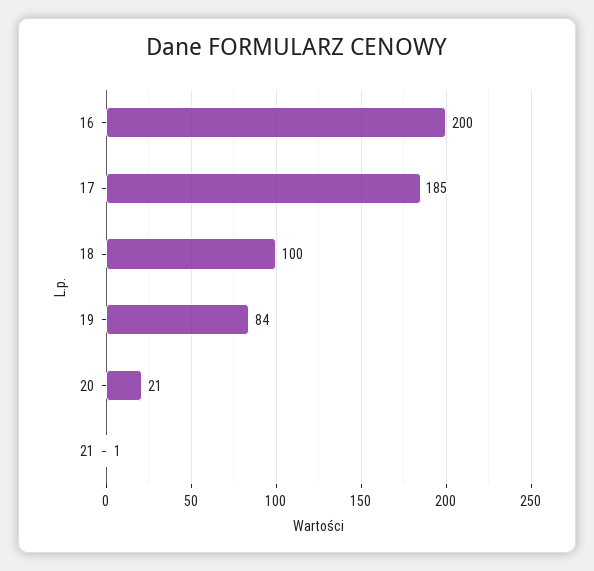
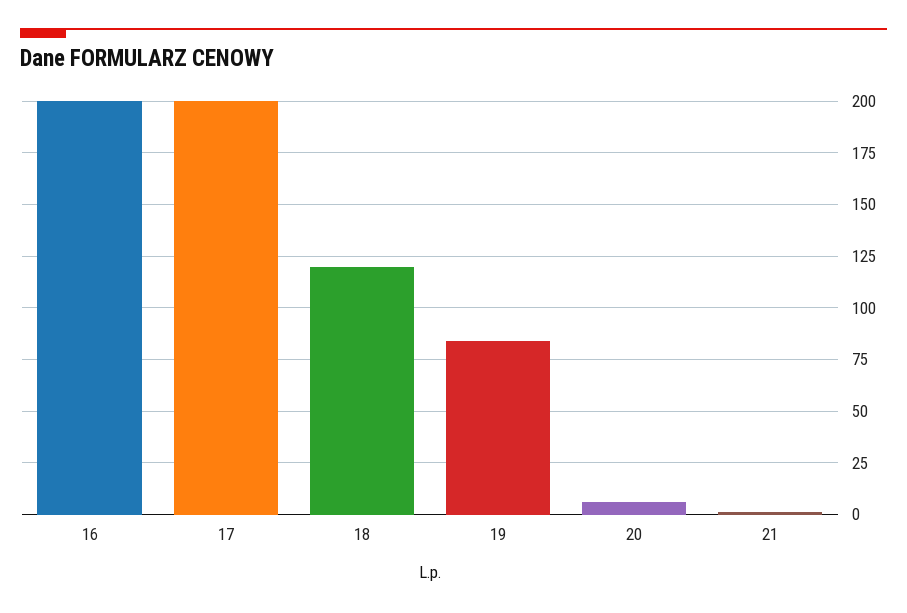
  {
    "16": 200,
-   "17": 185,
+   "17": 200,
-   "18": 100,
+   "18": 120,
    "19": 84,
-   "20": 21,
+   "20": 5,
    "21": 1
  }

